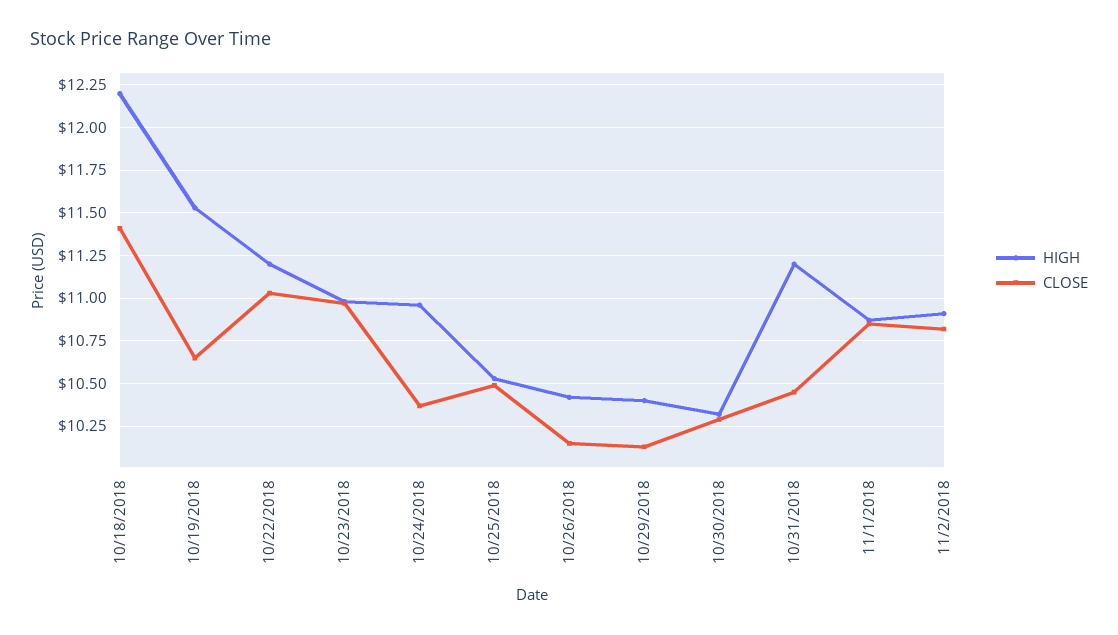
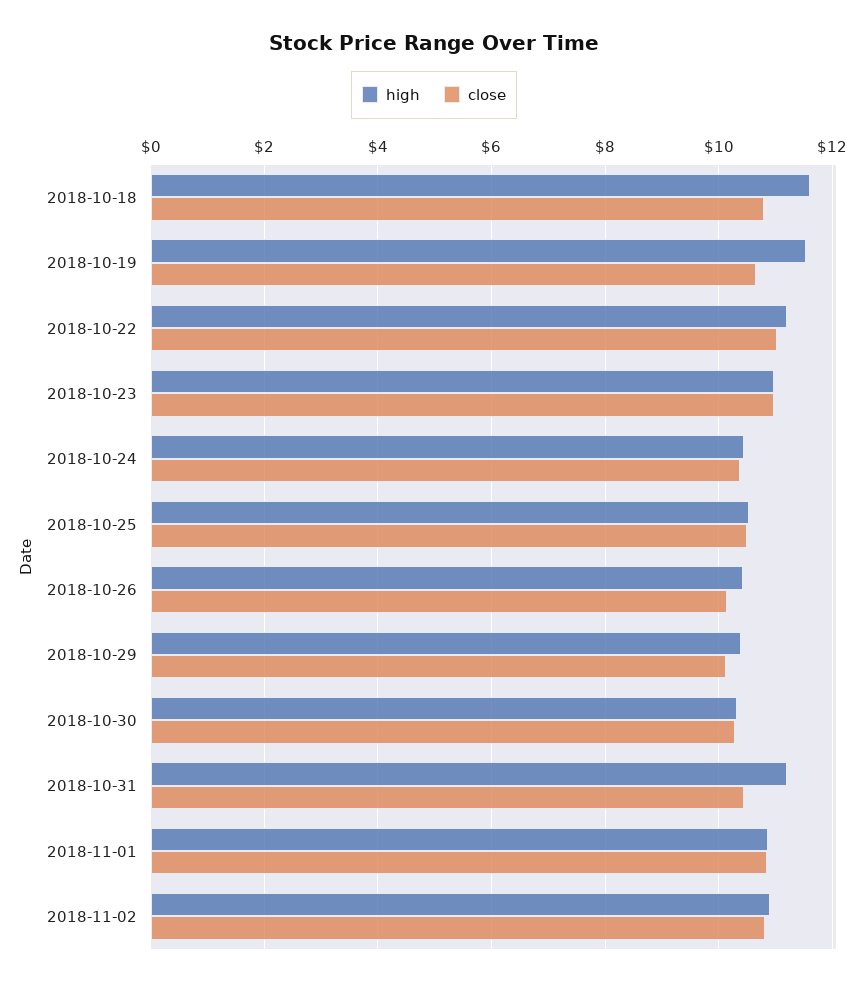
  {
    "HIGH": {
-     "10/18/2018": 12.2,
+     "10/18/2018": 11.6,
      "10/19/2018": 11.55,
      "10/22/2018": 11.2,
      "10/23/2018": 11,
-     "10/24/2018": 10.95,
+     "10/24/2018": 10.4,
      "10/25/2018": 10.55,
      "10/26/2018": 10.4,
      "10/29/2018": 10.4,
      "10/30/2018": 10.3,
      "10/31/2018": 11.2,
      "11/1/2018": 10.85,
      "11/2/2018": 10.9
    },
    "CLOSE": {
-     "10/18/2018": 11.4,
+     "10/18/2018": 10.8,
      "10/19/2018": 10.65,
      "10/22/2018": 11.05,
      "10/23/2018": 10.95,
      "10/24/2018": 10.35,
      "10/25/2018": 10.5,
      "10/26/2018": 10.15,
      "10/29/2018": 10.15,
      "10/30/2018": 10.3,
      "10/31/2018": 10.45,
      "11/1/2018": 10.85,
      "11/2/2018": 10.8
    }
  }

